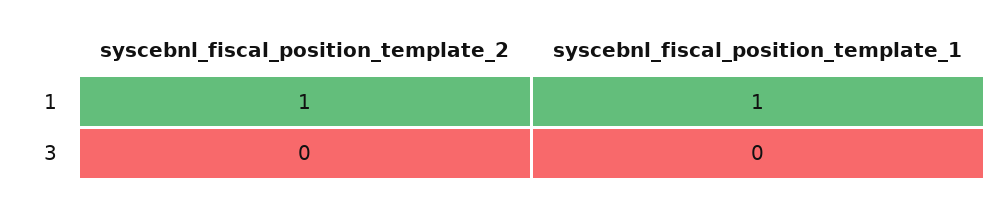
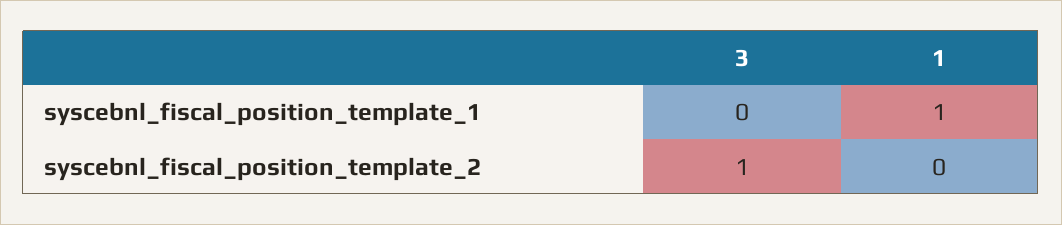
  {
    "syscebnl_fiscal_position_template_2": {
-     "1": 1,
+     "1": 0,
-     "3": 0
+     "3": 1
    },
    "syscebnl_fiscal_position_template_1": {
      "1": 1,
      "3": 0
    }
  }

